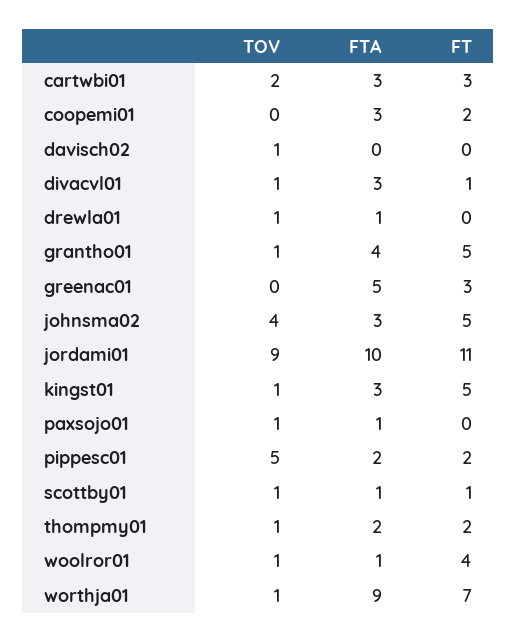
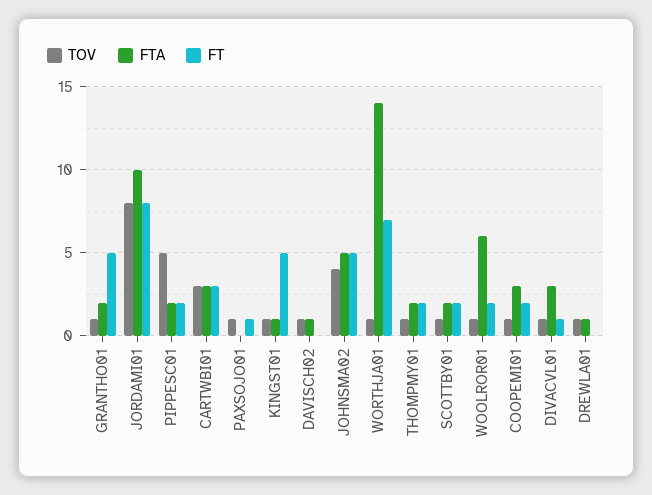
  {
    "TOV": {
-     "cartwbi01": 2,
+     "cartwbi01": 3,
-     "coopemi01": 0,
+     "coopemi01": 1,
      "davisch02": 1,
      "divacvl01": 1,
      "drewla01": 1,
      "grantho01": 1,
-     "greenac01": 0,
      "johnsma02": 4,
-     "jordami01": 9,
+     "jordami01": 8,
      "kingst01": 1,
      "paxsojo01": 1,
      "pippesc01": 5,
      "scottby01": 1,
      "thompmy01": 1,
      "woolror01": 1,
      "worthja01": 1
    },
    "FTA": {
      "cartwbi01": 3,
      "coopemi01": 3,
-     "davisch02": 0,
+     "davisch02": 1,
      "divacvl01": 3,
      "drewla01": 1,
-     "grantho01": 4,
+     "grantho01": 2,
-     "greenac01": 5,
-     "johnsma02": 3,
+     "johnsma02": 5,
      "jordami01": 10,
-     "kingst01": 3,
+     "kingst01": 1,
-     "paxsojo01": 1,
+     "paxsojo01": 0,
      "pippesc01": 2,
-     "scottby01": 1,
+     "scottby01": 2,
      "thompmy01": 2,
-     "woolror01": 1,
+     "woolror01": 6,
-     "worthja01": 9
+     "worthja01": 14
    },
    "FT": {
      "cartwbi01": 3,
      "coopemi01": 2,
      "davisch02": 0,
      "divacvl01": 1,
      "drewla01": 0,
      "grantho01": 5,
-     "greenac01": 3,
      "johnsma02": 5,
-     "jordami01": 11,
+     "jordami01": 8,
      "kingst01": 5,
-     "paxsojo01": 0,
+     "paxsojo01": 1,
      "pippesc01": 2,
-     "scottby01": 1,
+     "scottby01": 2,
      "thompmy01": 2,
-     "woolror01": 4,
+     "woolror01": 2,
      "worthja01": 7
    }
  }

